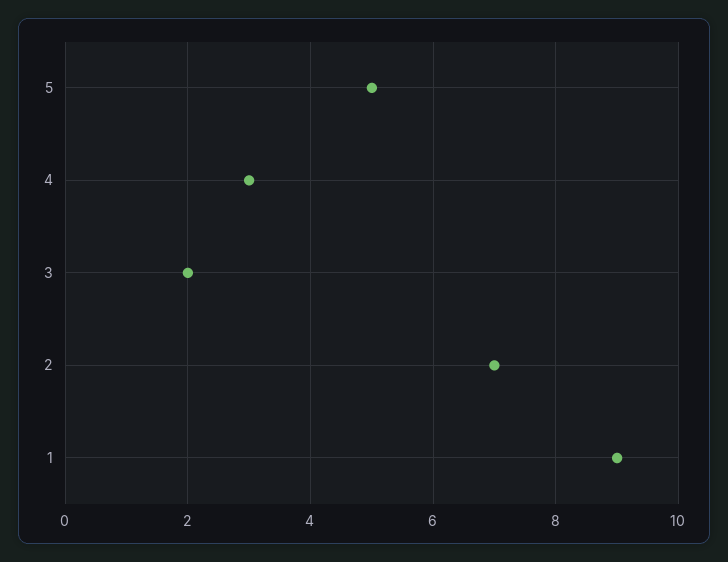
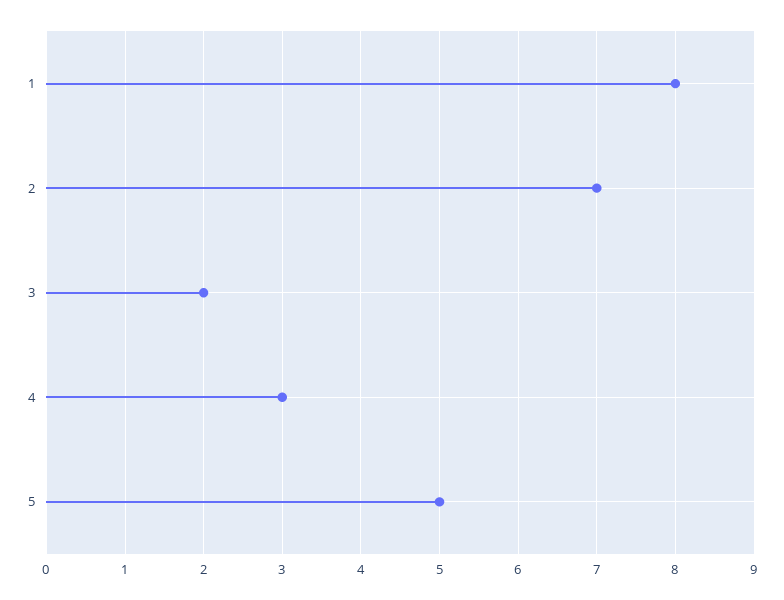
  {
    "5": 5,
    "4": 3,
    "3": 2,
    "2": 7,
-   "1": 9
+   "1": 8
  }

